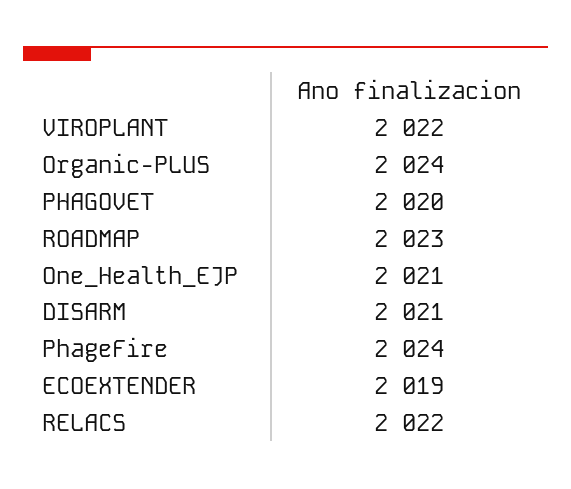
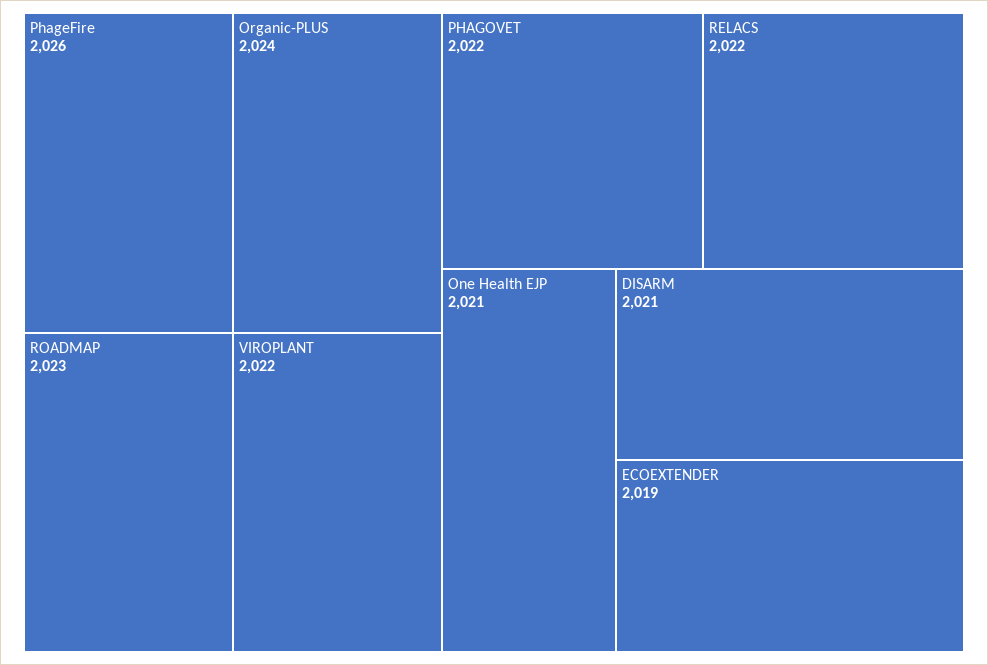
  {
    "VIROPLANT": 2022,
    "Organic-PLUS": 2024,
-   "PHAGOVET": 2020,
+   "PHAGOVET": 2022,
    "ROADMAP": 2023,
    "One_Health_EJP": 2021,
    "DISARM": 2021,
-   "PhageFire": 2024,
+   "PhageFire": 2026,
    "ECOEXTENDER": 2019,
    "RELACS": 2022
  }

